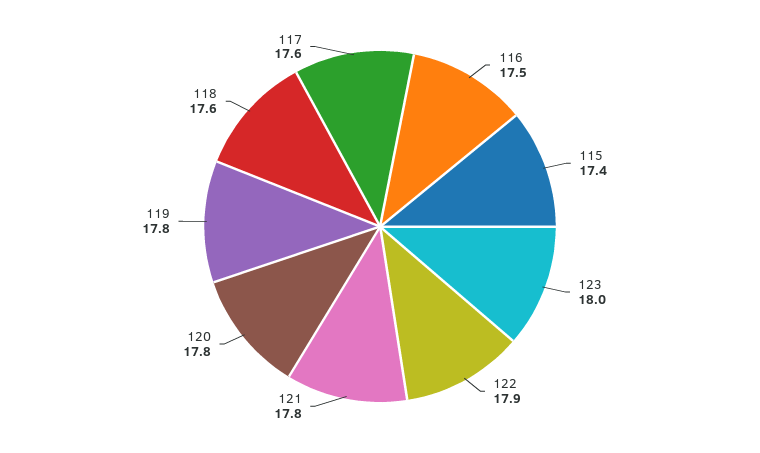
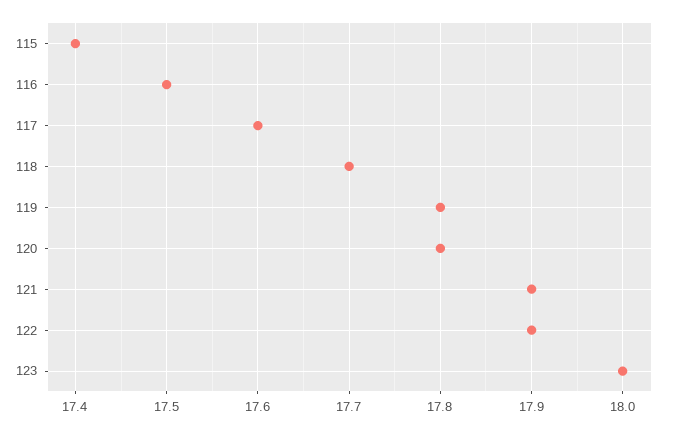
  {
    "116": 17.5,
    "115": 17.4,
    "123": 18,
    "122": 17.9,
-   "121": 17.8,
+   "121": 17.9,
    "120": 17.8,
    "119": 17.8,
-   "118": 17.6,
+   "118": 17.7,
    "117": 17.6
  }

